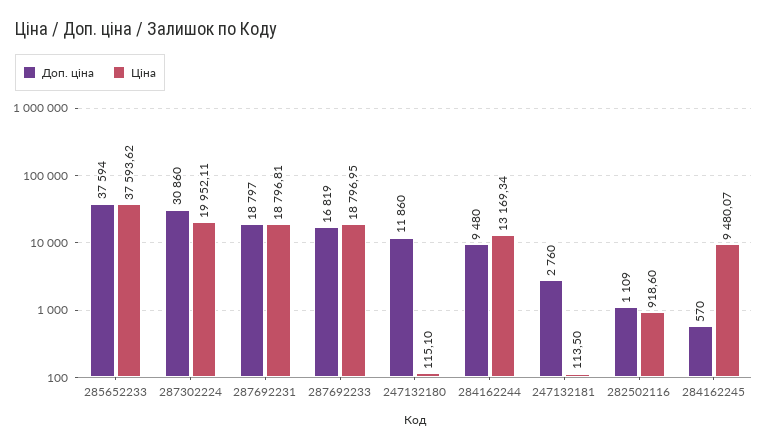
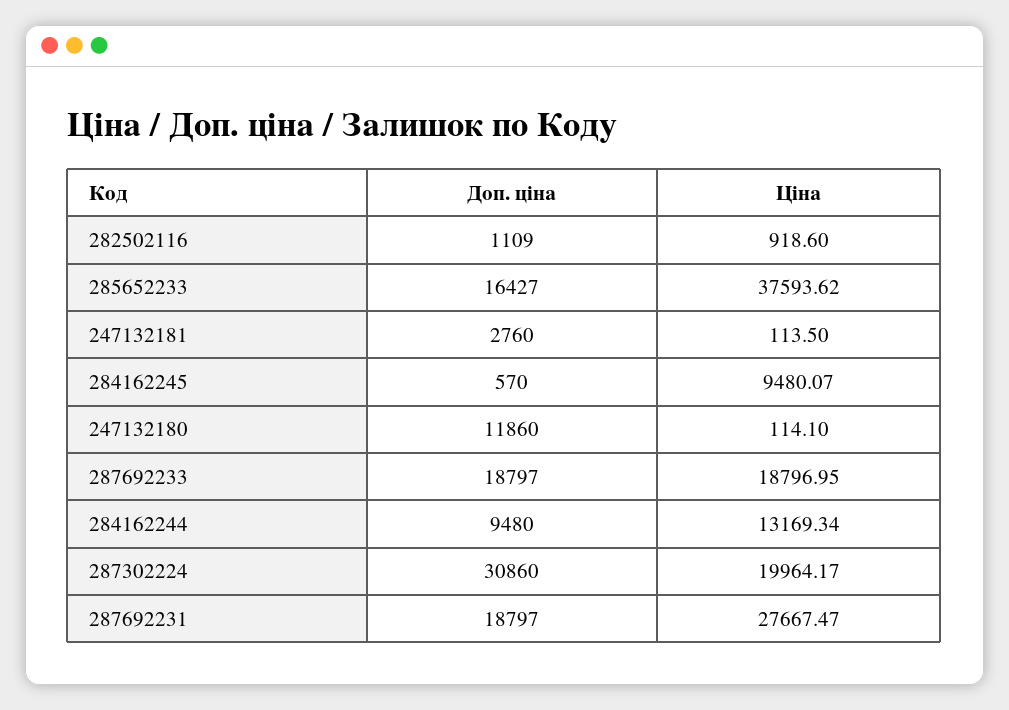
  {
    "Доп. ціна": {
-     "285652233": 37594,
+     "285652233": 16427,
      "287302224": 30860,
      "287692231": 18797,
-     "287692233": 16819,
+     "287692233": 18797,
      "247132180": 11860,
      "284162244": 9480,
      "247132181": 2760,
      "282502116": 1109,
      "284162245": 570
    },
    "Ціна": {
      "285652233": 37593.62,
-     "287302224": 19952.11,
+     "287302224": 19964.17,
-     "287692231": 18796.81,
+     "287692231": 27667.47,
      "287692233": 18796.95,
-     "247132180": 115.1,
+     "247132180": 114.1,
      "284162244": 13169.34,
      "247132181": 113.5,
      "282502116": 918.6,
      "284162245": 9480.07
    }
  }

